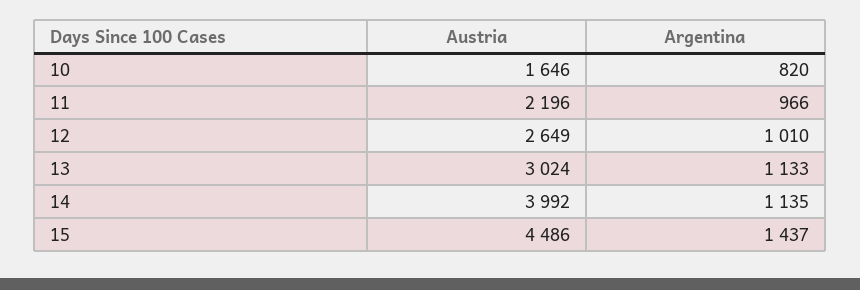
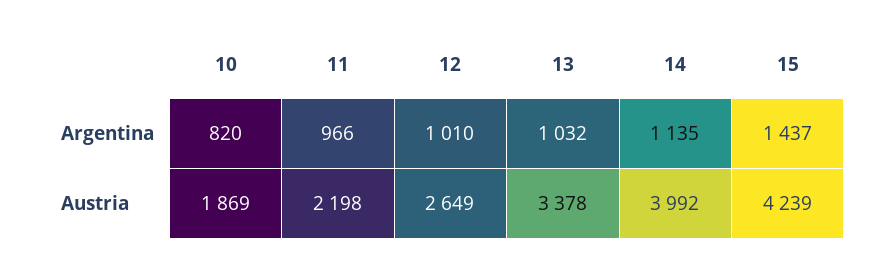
  {
    "Austria": {
-     "10": 1646,
+     "10": 1869,
-     "11": 2196,
+     "11": 2198,
      "12": 2649,
-     "13": 3024,
+     "13": 3378,
      "14": 3992,
-     "15": 4486
+     "15": 4239
    },
    "Argentina": {
      "10": 820,
      "11": 966,
      "12": 1010,
-     "13": 1133,
+     "13": 1032,
      "14": 1135,
      "15": 1437
    }
  }

